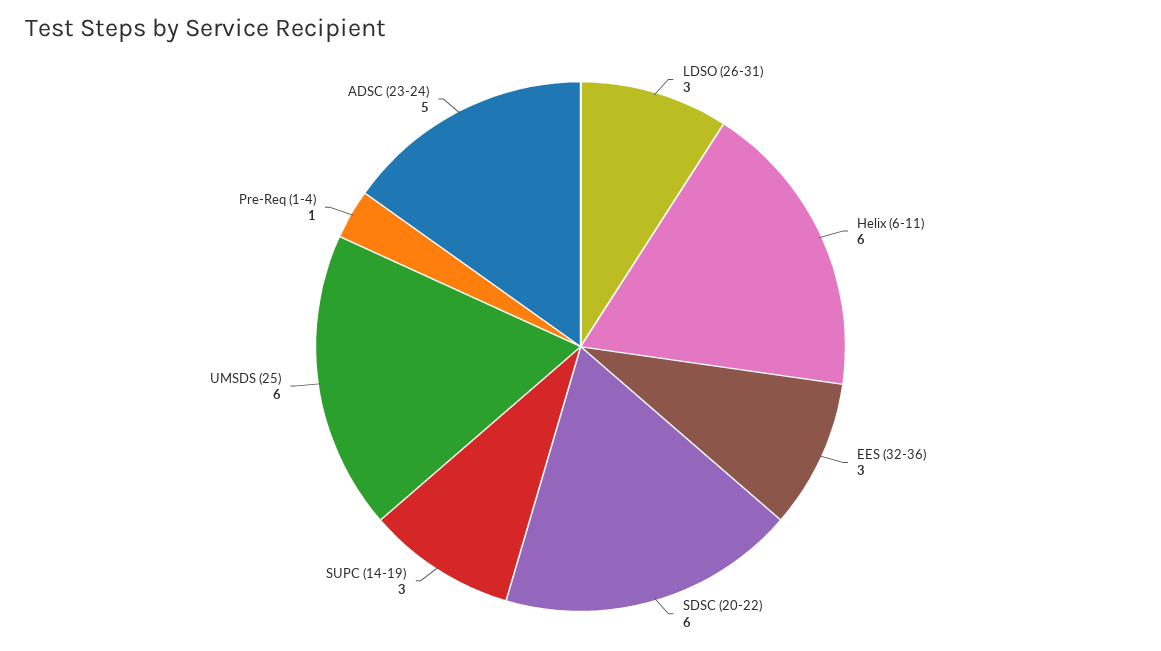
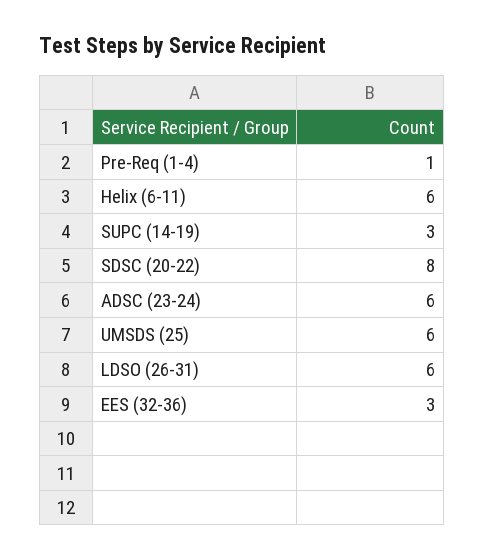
  {
-   "LDSO (26-31)": 3,
+   "LDSO (26-31)": 6,
    "Helix (6-11)": 6,
    "EES (32-36)": 3,
-   "SDSC (20-22)": 6,
+   "SDSC (20-22)": 8,
    "SUPC (14-19)": 3,
    "UMSDS (25)": 6,
    "Pre-Req (1-4)": 1,
-   "ADSC (23-24)": 5
+   "ADSC (23-24)": 6
  }

